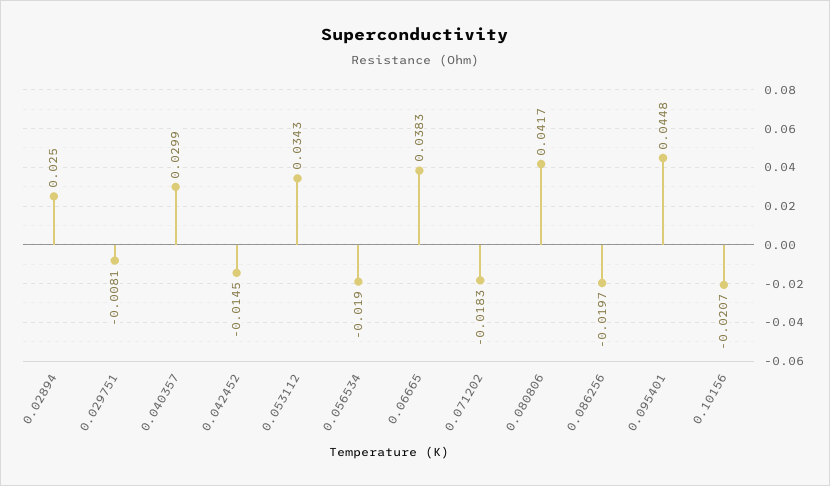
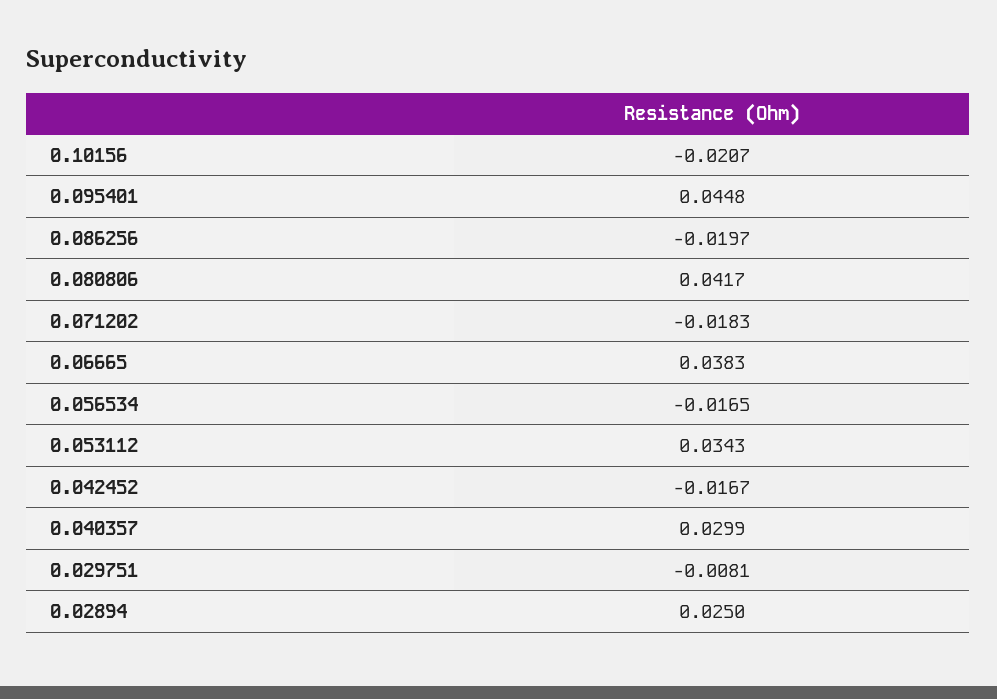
  {
    "0.02894": 0.025,
    "0.029751": -0.0081,
    "0.040357": 0.0299,
-   "0.042452": -0.0145,
+   "0.042452": -0.0167,
    "0.053112": 0.0343,
-   "0.056534": -0.019,
+   "0.056534": -0.0165,
    "0.06665": 0.0383,
    "0.071202": -0.0183,
    "0.080806": 0.0417,
    "0.086256": -0.0197,
    "0.095401": 0.0448,
    "0.10156": -0.0207
  }

